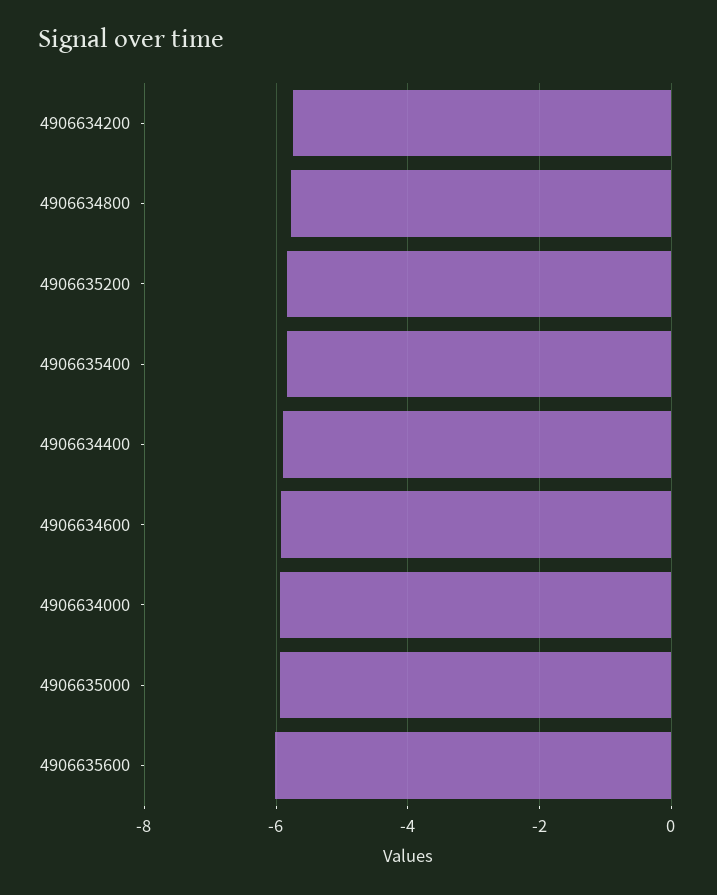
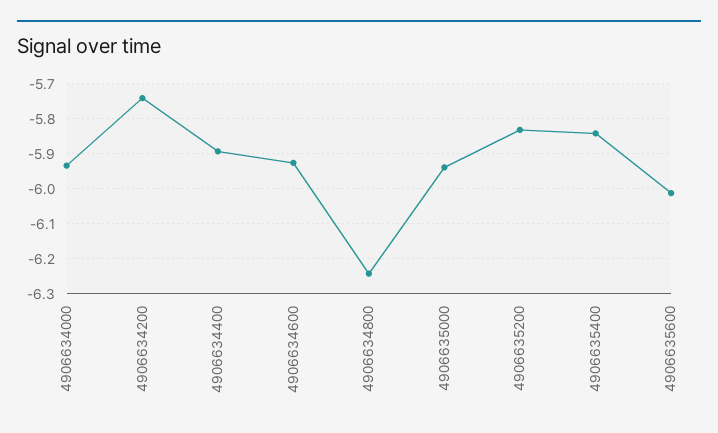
  {
    "4906634200": -5.74,
-   "4906634800": -5.8,
+   "4906634800": -6.24,
    "4906635200": -5.84,
    "4906635400": -5.84,
    "4906634400": -5.9,
    "4906634600": -5.92,
    "4906634000": -5.94,
    "4906635000": -5.94,
    "4906635600": -6.02
  }

